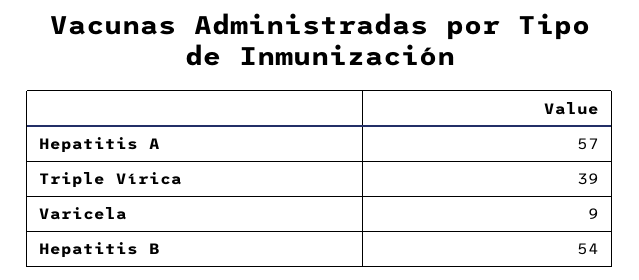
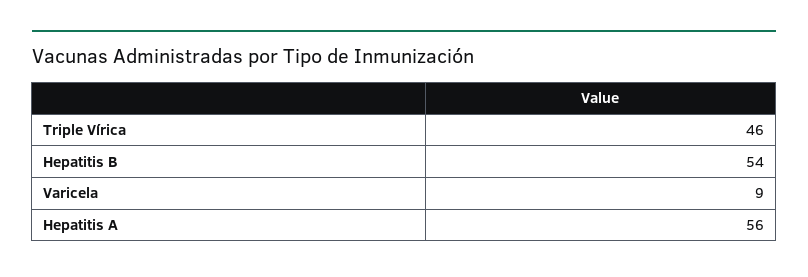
  {
-   "Hepatitis A": 57,
+   "Hepatitis A": 56,
-   "Triple Vírica": 39,
+   "Triple Vírica": 46,
    "Varicela": 9,
    "Hepatitis B": 54
  }

